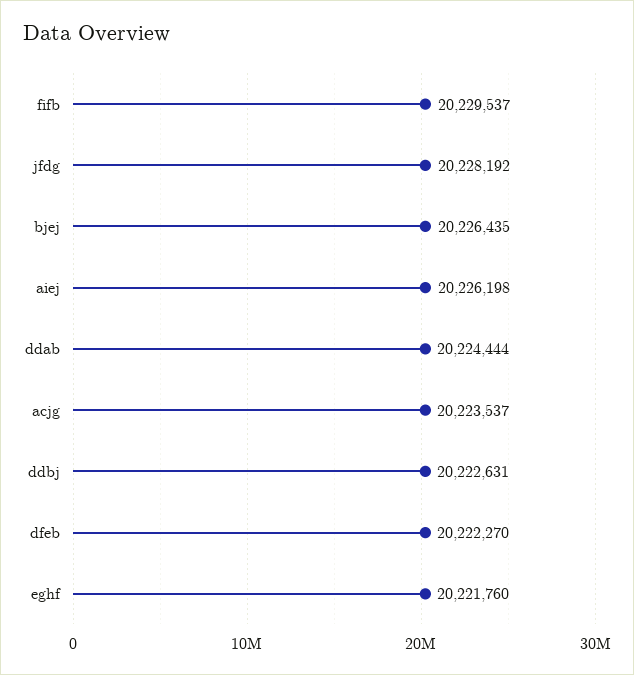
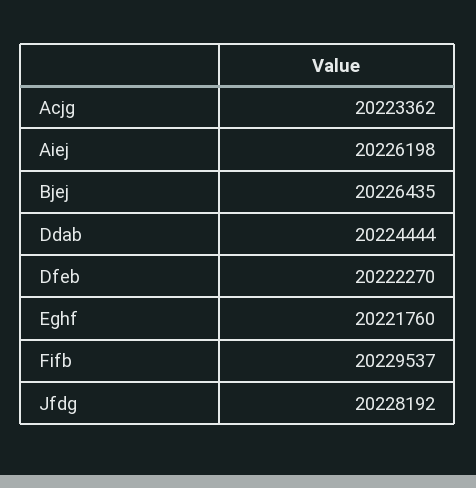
  {
    "fifb": 20229537,
    "jfdg": 20228192,
    "bjej": 20226435,
    "aiej": 20226198,
    "ddab": 20224444,
-   "acjg": 20223537,
+   "acjg": 20223362,
-   "ddbj": 20222631,
    "dfeb": 20222270,
    "eghf": 20221760
  }

